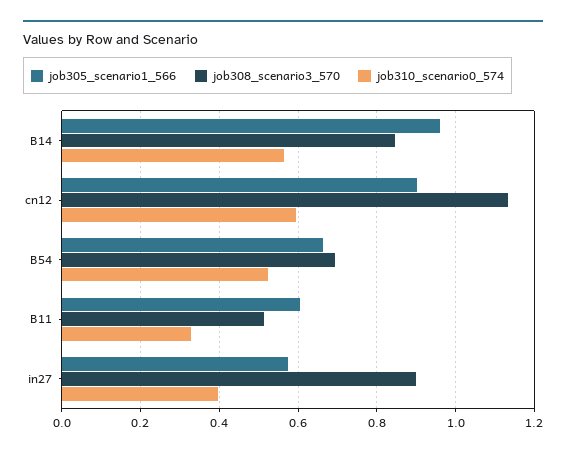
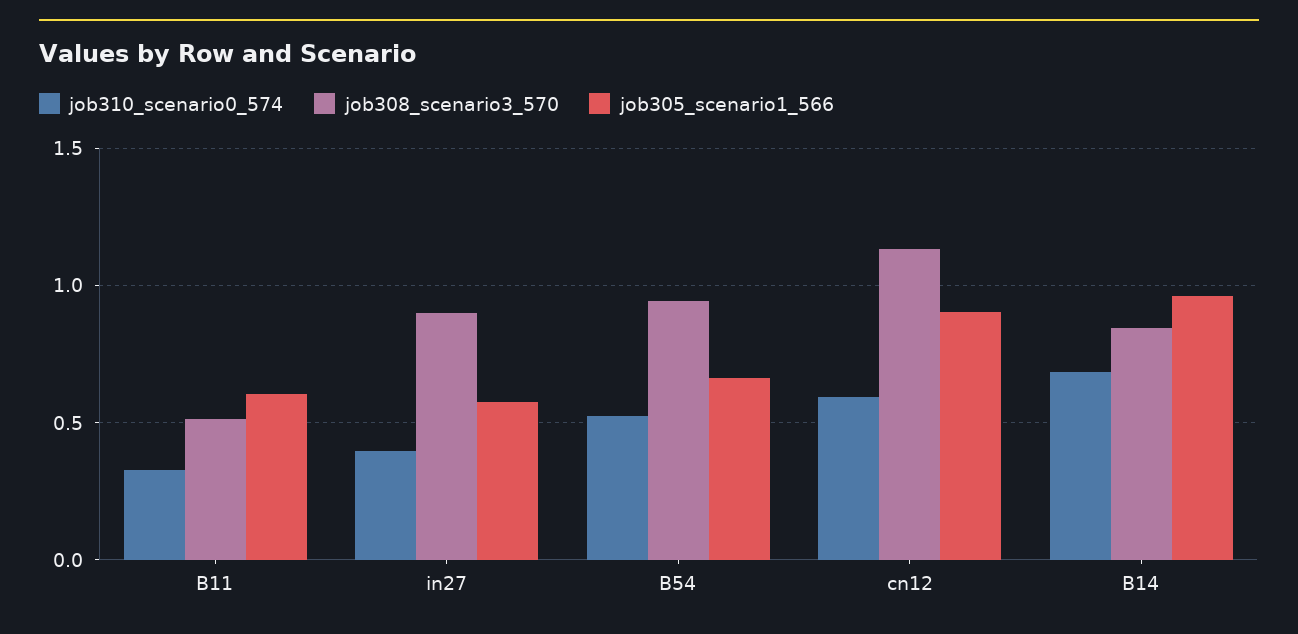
  {
    "job305_scenario1_566": {
      "B14": 0.96,
      "cn12": 0.9,
      "B54": 0.66,
      "B11": 0.6,
      "in27": 0.58
    },
    "job308_scenario3_570": {
      "B14": 0.84,
      "cn12": 1.14,
-     "B54": 0.7,
+     "B54": 0.95,
      "B11": 0.52,
      "in27": 0.9
    },
    "job310_scenario0_574": {
-     "B14": 0.56,
+     "B14": 0.7,
      "cn12": 0.6,
      "B54": 0.52,
      "B11": 0.32,
      "in27": 0.4
    }
  }

